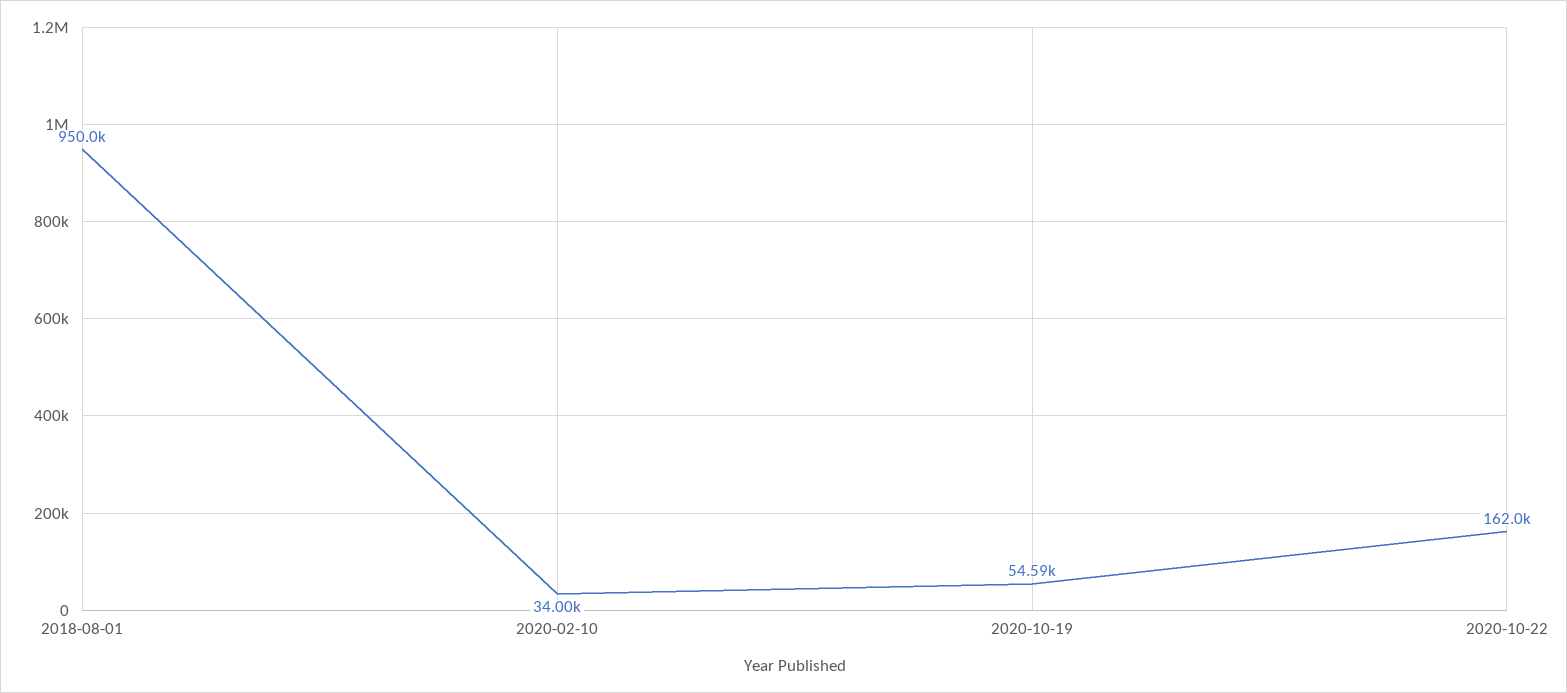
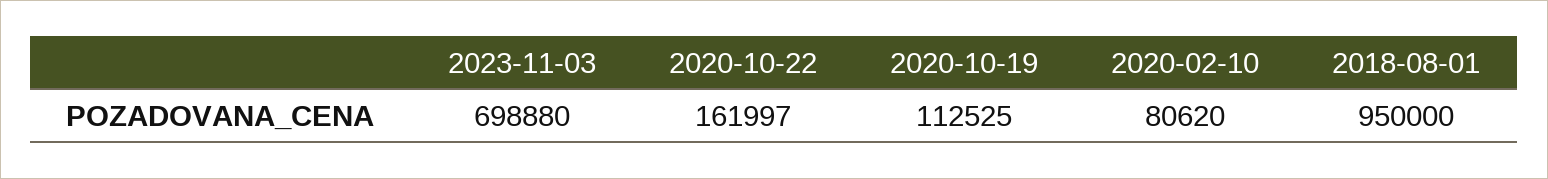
  {
    "2018-08-01": 950000,
-   "2020-02-10": 34000,
+   "2020-02-10": 80620,
-   "2020-10-19": 54590,
+   "2020-10-19": 112525,
-   "2020-10-22": 161997
+   "2020-10-22": 161997,
+   "2023-11-03": 698880
  }

